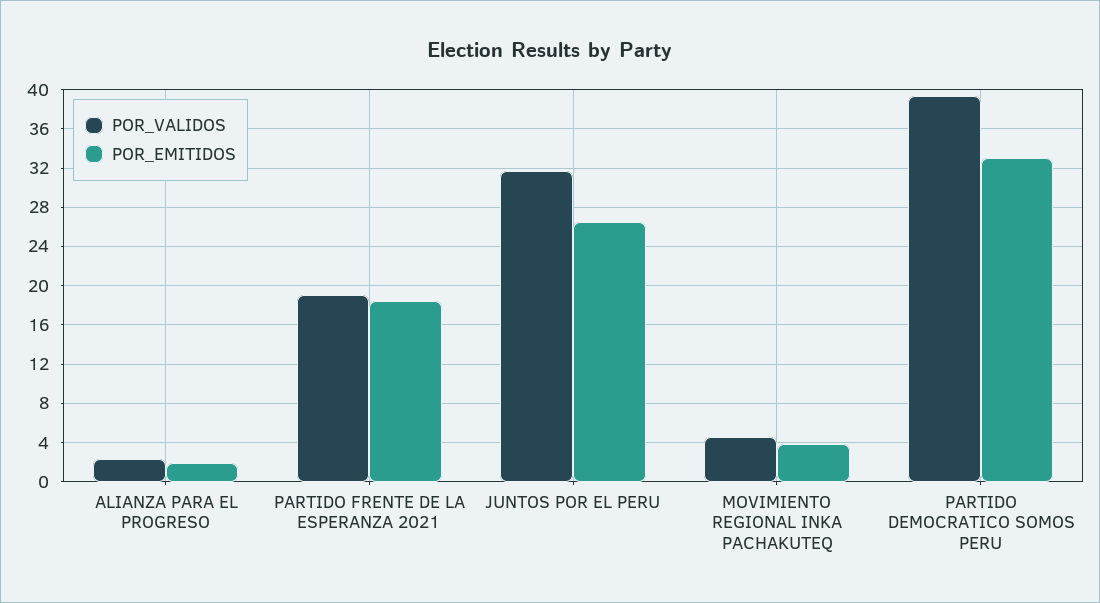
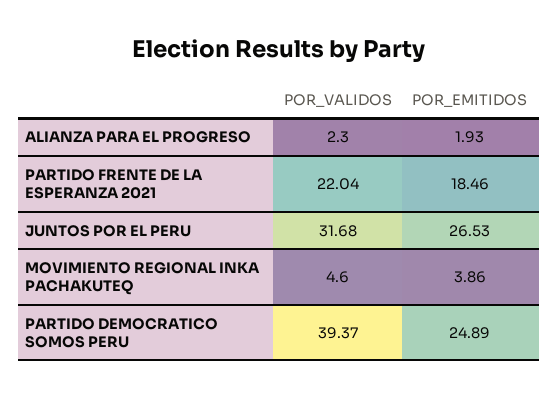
  {
    "POR_VALIDOS": {
      "ALIANZA PARA EL PROGRESO": 2.3,
-     "PARTIDO FRENTE DE LA ESPERANZA 2021": 19,
+     "PARTIDO FRENTE DE LA ESPERANZA 2021": 22.04,
      "JUNTOS POR EL PERU": 31.68,
      "MOVIMIENTO REGIONAL INKA PACHAKUTEQ": 4.6,
      "PARTIDO DEMOCRATICO SOMOS PERU": 39.37
    },
    "POR_EMITIDOS": {
      "ALIANZA PARA EL PROGRESO": 1.93,
      "PARTIDO FRENTE DE LA ESPERANZA 2021": 18.46,
      "JUNTOS POR EL PERU": 26.53,
      "MOVIMIENTO REGIONAL INKA PACHAKUTEQ": 3.86,
-     "PARTIDO DEMOCRATICO SOMOS PERU": 33
+     "PARTIDO DEMOCRATICO SOMOS PERU": 24.89
    }
  }

